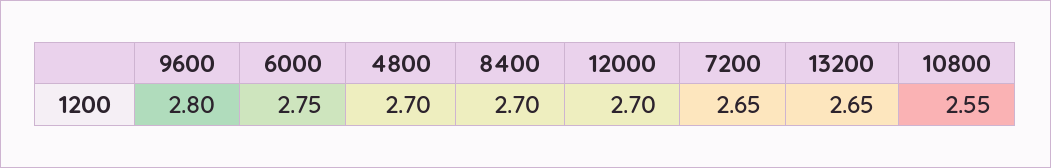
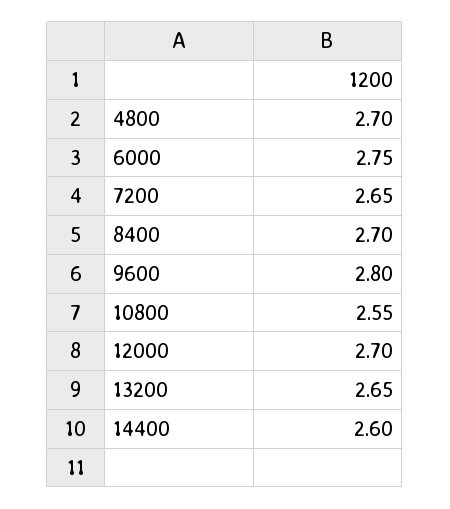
  {
    "9600": 2.8,
    "6000": 2.75,
    "4800": 2.7,
    "8400": 2.7,
    "12000": 2.7,
    "7200": 2.65,
    "13200": 2.65,
-   "10800": 2.55
+   "10800": 2.55,
+   "14400": 2.6
  }

